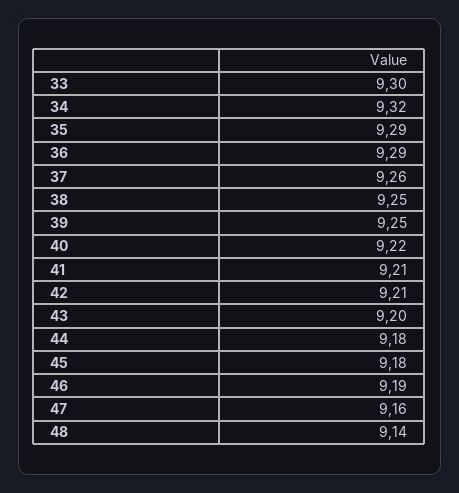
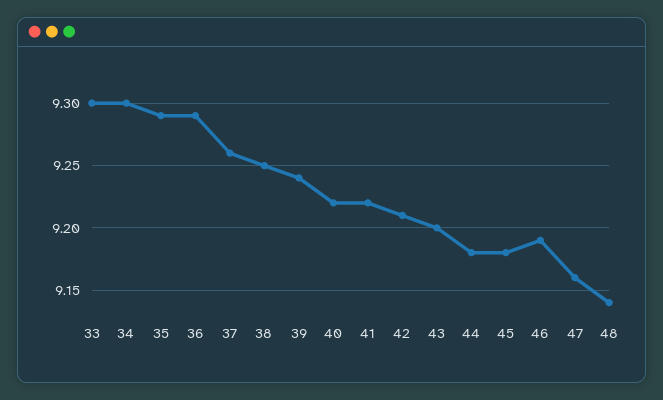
  {
    "33": 9.3,
-   "34": 9.32,
+   "34": 9.3,
    "35": 9.29,
    "36": 9.29,
    "37": 9.26,
    "38": 9.25,
-   "39": 9.25,
+   "39": 9.24,
    "40": 9.22,
-   "41": 9.21,
+   "41": 9.22,
    "42": 9.21,
    "43": 9.2,
    "44": 9.18,
    "45": 9.18,
    "46": 9.19,
    "47": 9.16,
    "48": 9.14
  }

